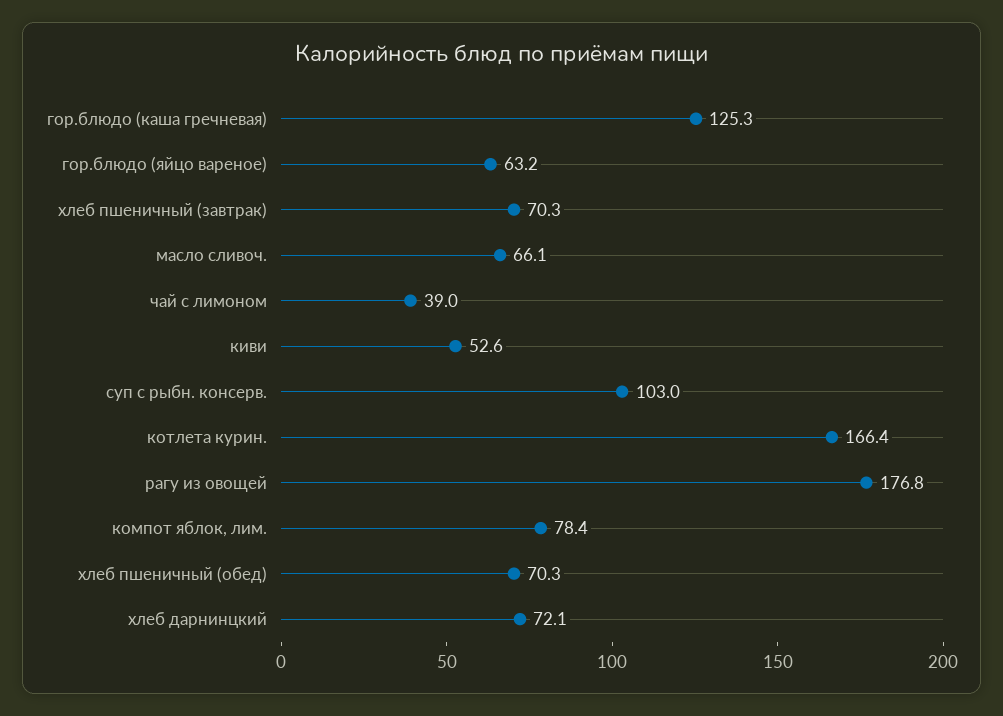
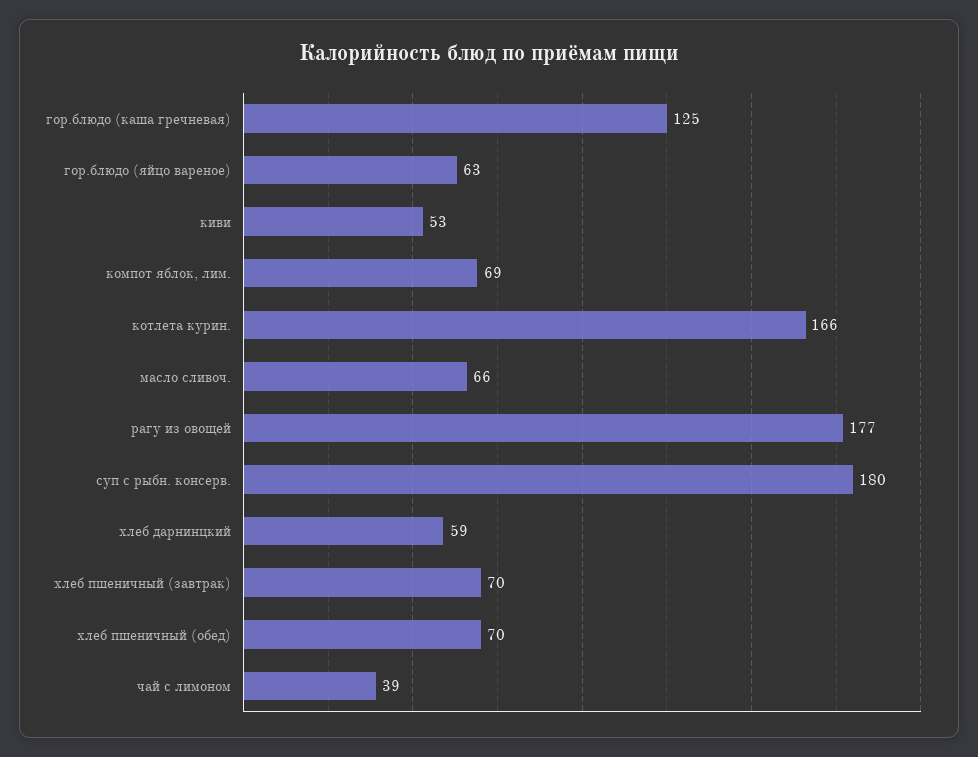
  {
    "гор.блюдо (каша гречневая)": 125.3,
    "гор.блюдо (яйцо вареное)": 63.2,
    "хлеб пшеничный (завтрак)": 70.3,
    "масло сливоч.": 66.1,
    "чай с лимоном": 39,
    "киви": 52.6,
-   "суп с рыбн. консерв.": 103,
+   "суп с рыбн. консерв.": 180,
    "котлета курин.": 166.4,
    "рагу из овощей": 176.8,
-   "компот яблок, лим.": 78.4,
+   "компот яблок, лим.": 69,
    "хлеб пшеничный (обед)": 70.3,
-   "хлеб дарнинцкий": 72.1
+   "хлеб дарнинцкий": 59
  }

